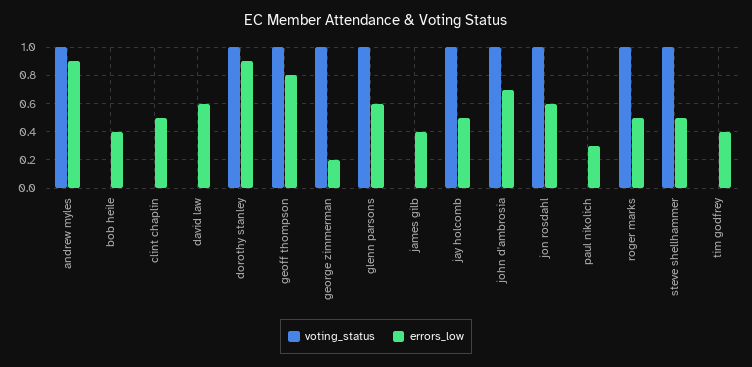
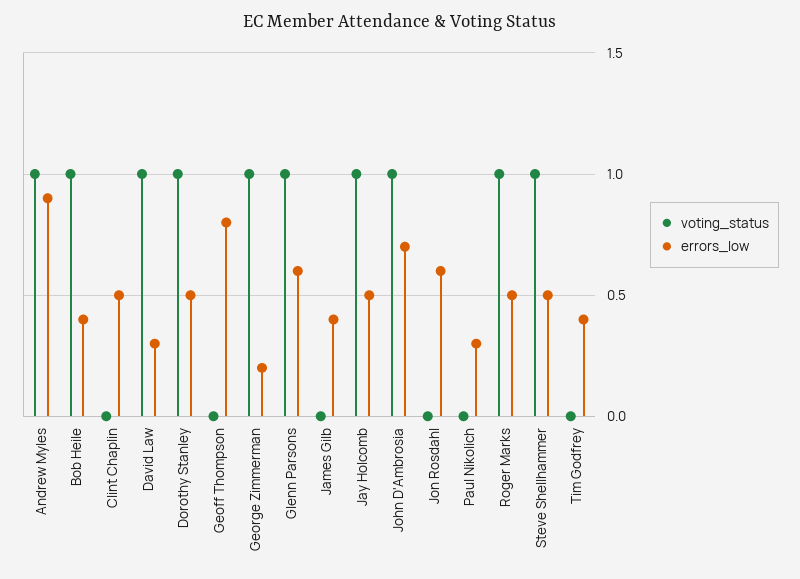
  {
    "voting_status": {
      "andrew myles": 1,
-     "bob heile": 0,
+     "bob heile": 1,
      "clint chaplin": 0,
-     "david law": 0,
+     "david law": 1,
      "dorothy stanley": 1,
-     "geoff thompson": 1,
+     "geoff thompson": 0,
      "george zimmerman": 1,
      "glenn parsons": 1,
      "james gilb": 0,
      "jay holcomb": 1,
      "john d'ambrosia": 1,
-     "jon rosdahl": 1,
+     "jon rosdahl": 0,
      "paul nikolich": 0,
      "roger marks": 1,
      "steve shellhammer": 1,
      "tim godfrey": 0
    },
    "errors_low": {
      "andrew myles": 0.9,
      "bob heile": 0.4,
      "clint chaplin": 0.5,
-     "david law": 0.6,
+     "david law": 0.3,
-     "dorothy stanley": 0.9,
+     "dorothy stanley": 0.5,
      "geoff thompson": 0.8,
      "george zimmerman": 0.2,
      "glenn parsons": 0.6,
      "james gilb": 0.4,
      "jay holcomb": 0.5,
      "john d'ambrosia": 0.7,
      "jon rosdahl": 0.6,
      "paul nikolich": 0.3,
      "roger marks": 0.5,
      "steve shellhammer": 0.5,
      "tim godfrey": 0.4
    }
  }

